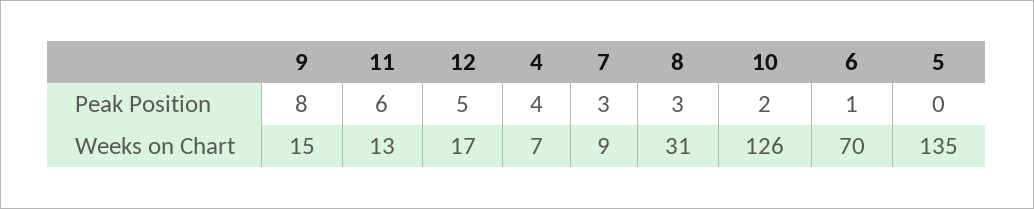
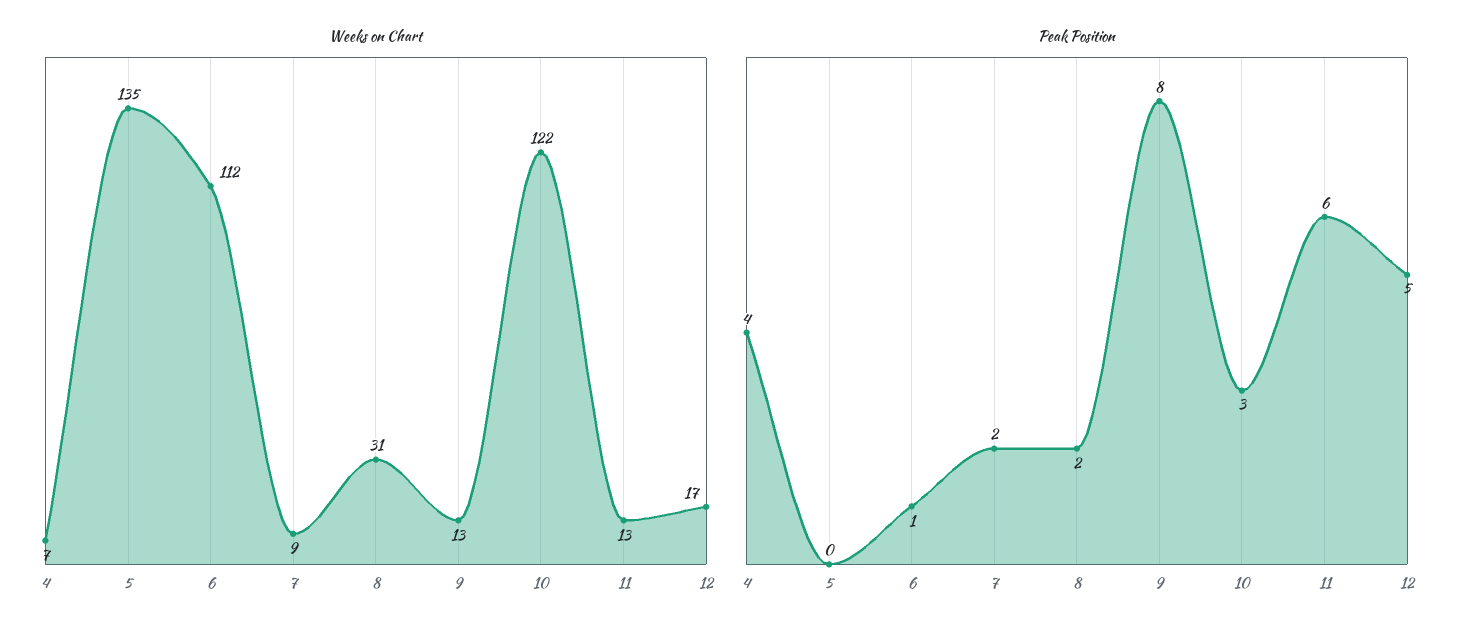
  {
    "Peak Position": {
      "9": 8,
      "11": 6,
      "12": 5,
      "4": 4,
-     "7": 3,
+     "7": 2,
-     "8": 3,
+     "8": 2,
-     "10": 2,
+     "10": 3,
      "6": 1,
      "5": 0
    },
    "Weeks on Chart": {
-     "9": 15,
+     "9": 13,
      "11": 13,
      "12": 17,
      "4": 7,
      "7": 9,
      "8": 31,
-     "10": 126,
+     "10": 122,
-     "6": 70,
+     "6": 112,
      "5": 135
    }
  }

